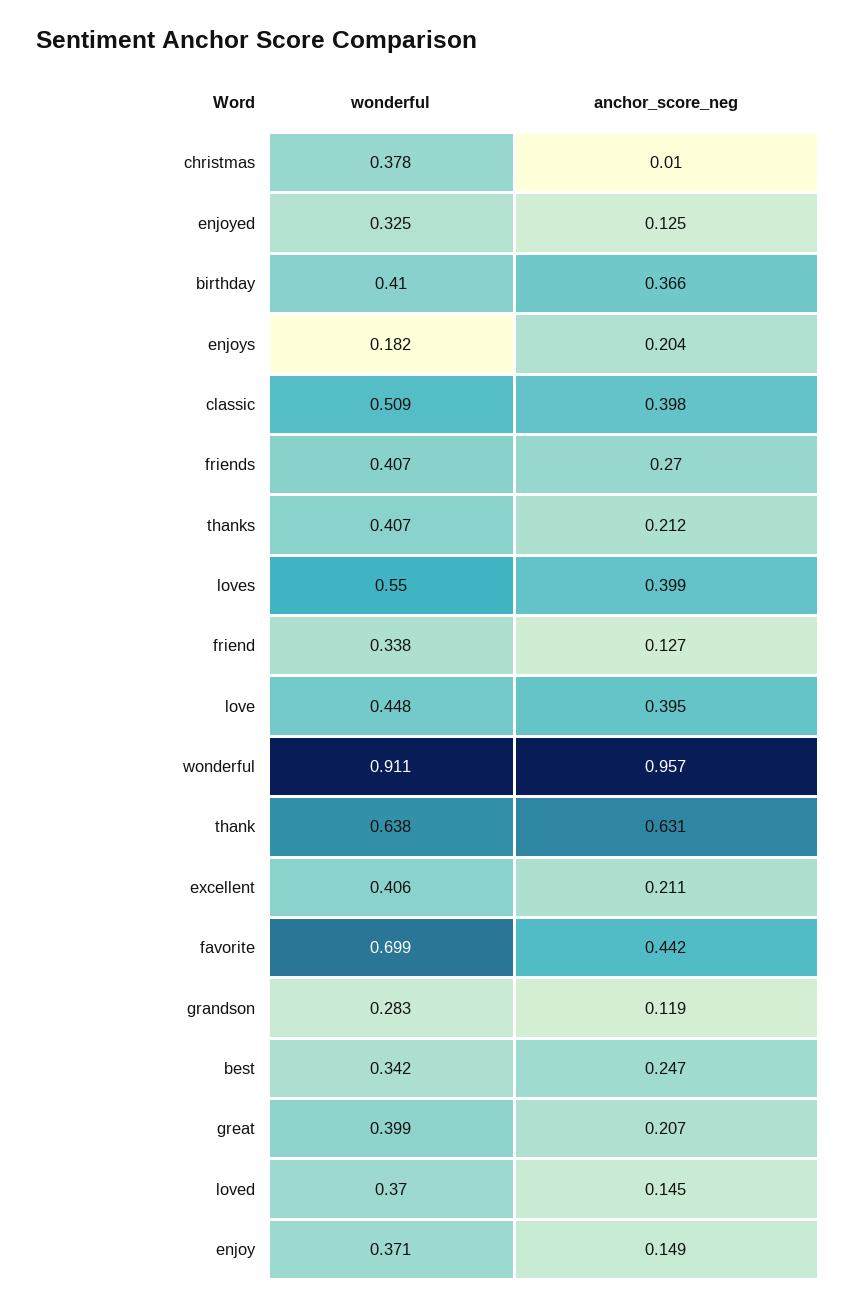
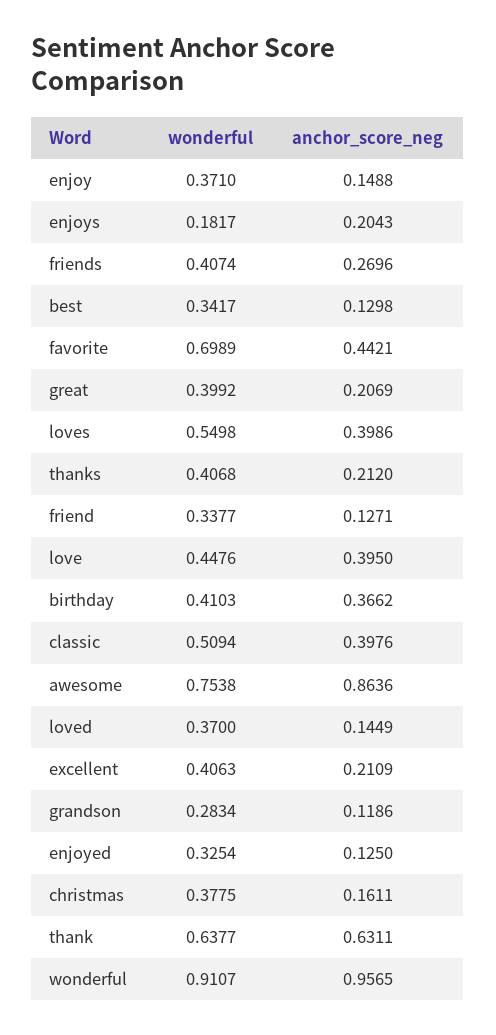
  {
    "wonderful": {
      "christmas": 0.3775,
      "enjoyed": 0.3254,
      "birthday": 0.4103,
      "enjoys": 0.1817,
      "classic": 0.5094,
      "friends": 0.4074,
      "thanks": 0.4068,
      "loves": 0.5498,
      "friend": 0.3377,
      "love": 0.4476,
      "wonderful": 0.9107,
      "thank": 0.6377,
      "excellent": 0.4063,
      "favorite": 0.6989,
      "grandson": 0.2834,
      "best": 0.3417,
      "great": 0.3992,
      "loved": 0.37,
-     "enjoy": 0.371
+     "enjoy": 0.371,
+     "awesome": 0.7538
    },
    "anchor_score_neg": {
-     "christmas": 0.01,
+     "christmas": 0.1611,
      "enjoyed": 0.125,
      "birthday": 0.3662,
      "enjoys": 0.2043,
      "classic": 0.3976,
      "friends": 0.2696,
      "thanks": 0.212,
      "loves": 0.3986,
      "friend": 0.1271,
      "love": 0.395,
      "wonderful": 0.9565,
      "thank": 0.6311,
      "excellent": 0.2109,
      "favorite": 0.4421,
      "grandson": 0.1186,
-     "best": 0.247,
+     "best": 0.1298,
      "great": 0.2069,
      "loved": 0.1449,
-     "enjoy": 0.1488
+     "enjoy": 0.1488,
+     "awesome": 0.8636
    }
  }

